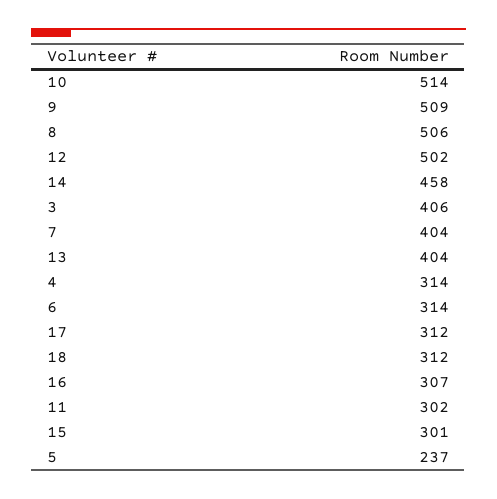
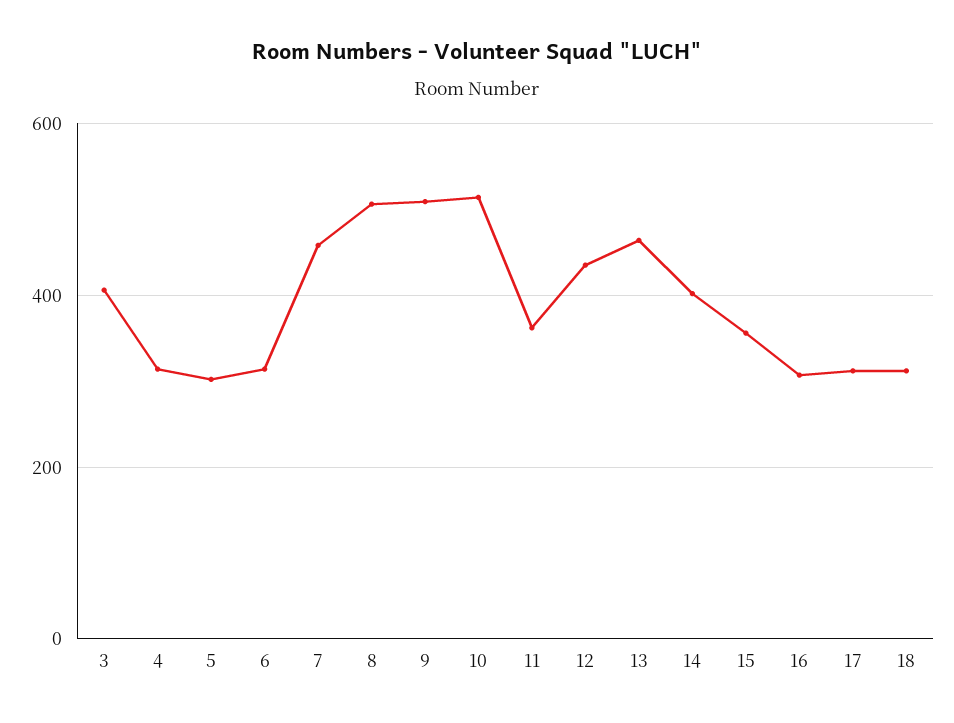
  {
    "10": 514,
    "9": 509,
    "8": 506,
-   "12": 502,
+   "12": 440,
-   "14": 458,
+   "14": 400,
    "3": 406,
-   "7": 404,
+   "7": 460,
-   "13": 404,
+   "13": 460,
    "4": 314,
    "6": 314,
    "17": 312,
    "18": 312,
    "16": 307,
-   "11": 302,
+   "11": 360,
-   "15": 301,
+   "15": 360,
-   "5": 237
+   "5": 300
  }

